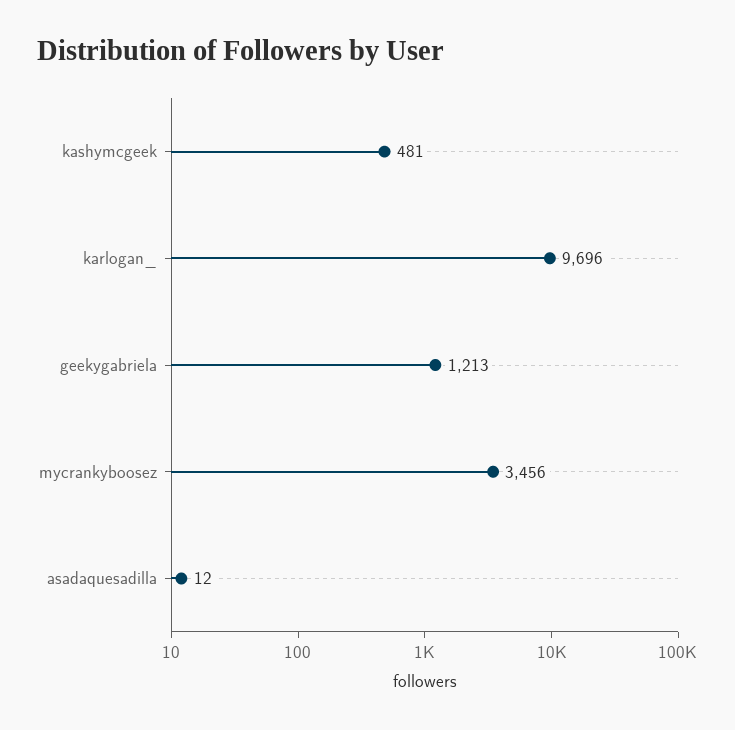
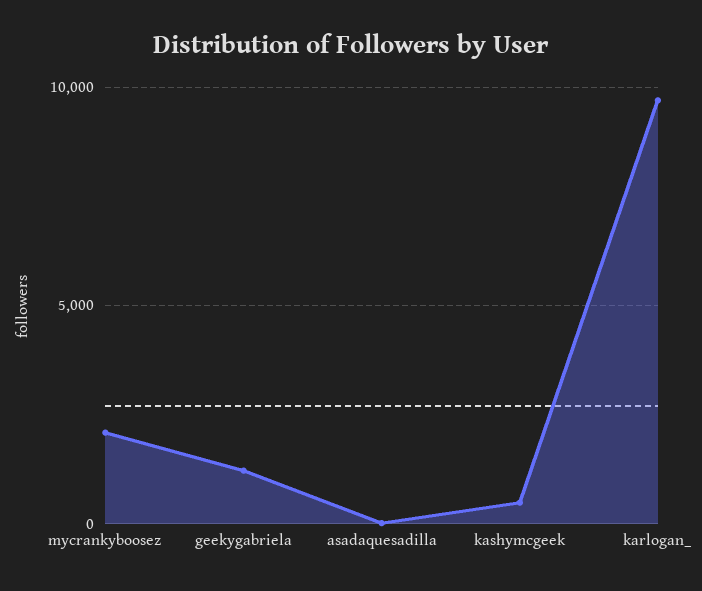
  {
    "kashymcgeek": 481,
    "karlogan_": 9696,
    "geekygabriela": 1213,
-   "mycrankyboosez": 3456,
+   "mycrankyboosez": 2000,
    "asadaquesadilla": 12
  }

